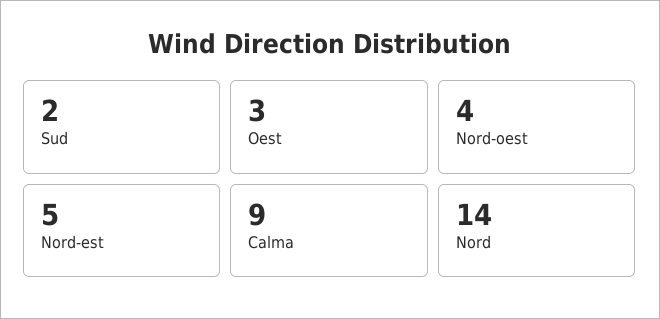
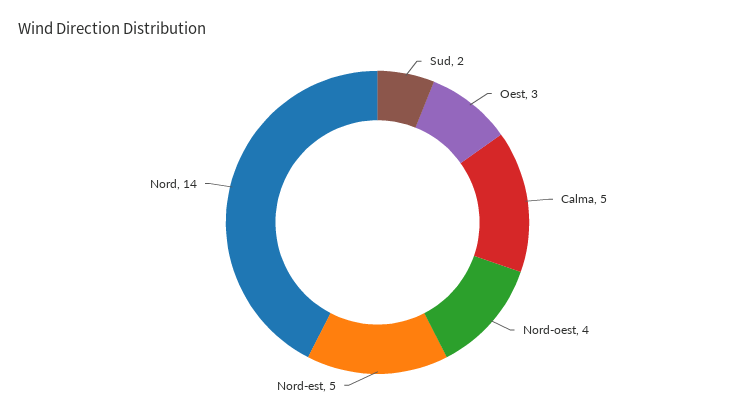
  {
    "Sud": 2,
    "Oest": 3,
    "Nord-oest": 4,
    "Nord-est": 5,
-   "Calma": 9,
+   "Calma": 5,
    "Nord": 14
  }

